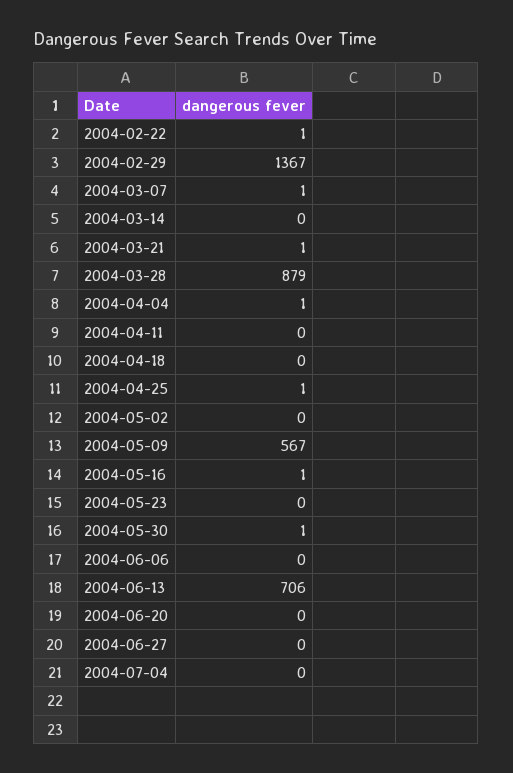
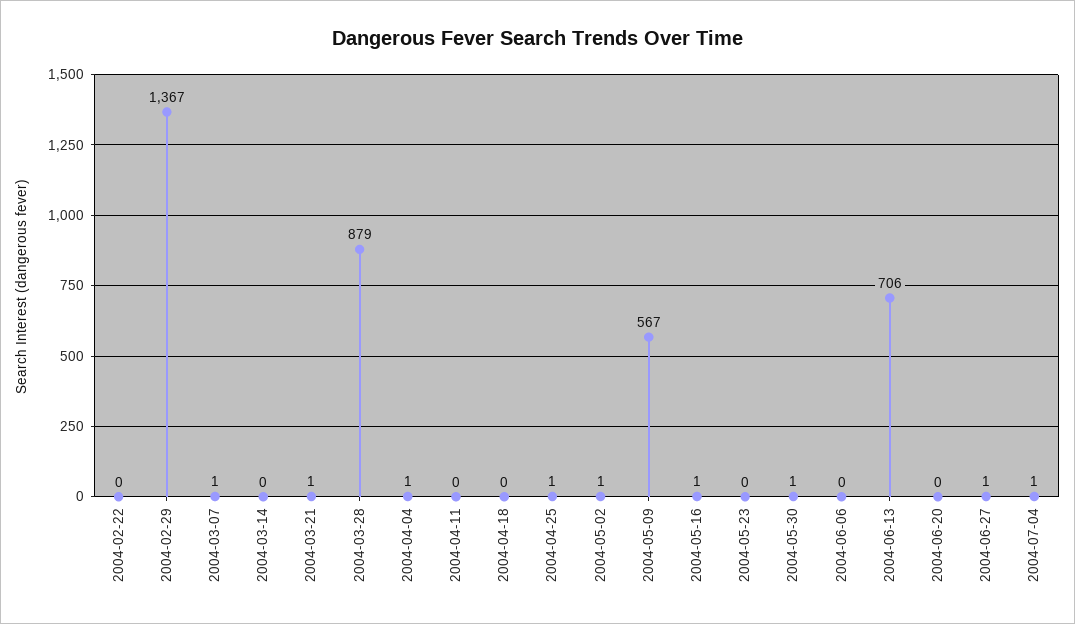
  {
-   "2004-02-22": 1,
+   "2004-02-22": 0,
    "2004-02-29": 1367,
    "2004-03-07": 1,
    "2004-03-14": 0,
    "2004-03-21": 1,
    "2004-03-28": 879,
    "2004-04-04": 1,
    "2004-04-11": 0,
    "2004-04-18": 0,
    "2004-04-25": 1,
-   "2004-05-02": 0,
+   "2004-05-02": 1,
    "2004-05-09": 567,
    "2004-05-16": 1,
    "2004-05-23": 0,
    "2004-05-30": 1,
    "2004-06-06": 0,
    "2004-06-13": 706,
    "2004-06-20": 0,
-   "2004-06-27": 0,
+   "2004-06-27": 1,
-   "2004-07-04": 0
+   "2004-07-04": 1
  }

